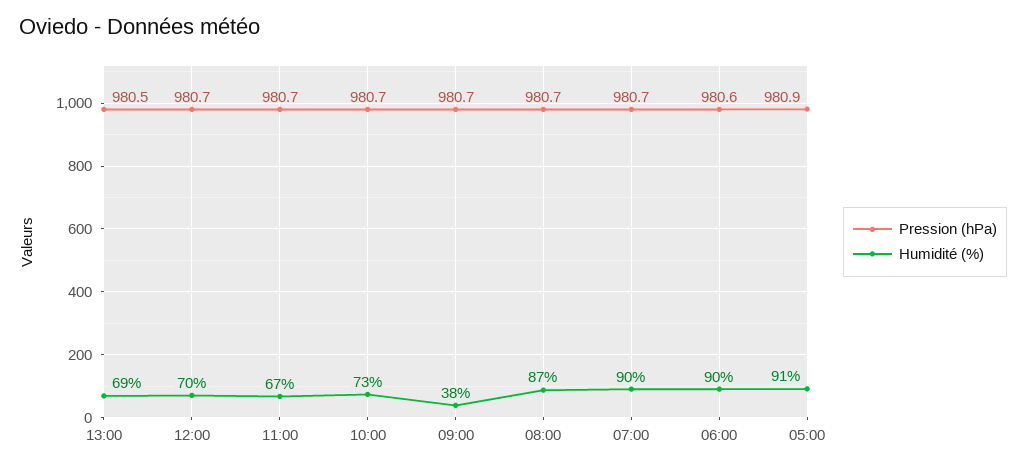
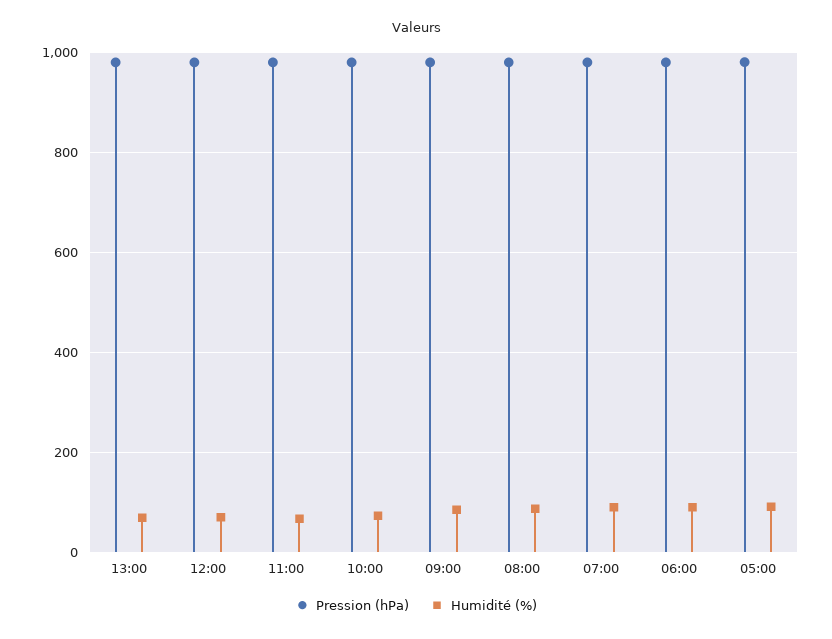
  {
    "Pression (hPa)": {
      "13:00": 980.5,
      "12:00": 980.7,
      "11:00": 980.7,
      "10:00": 980.7,
      "09:00": 980.7,
      "08:00": 980.7,
      "07:00": 980.7,
      "06:00": 980.6,
      "05:00": 980.9
    },
    "Humidité (%)": {
      "13:00": 69,
      "12:00": 70,
      "11:00": 67,
      "10:00": 73,
-     "09:00": 38,
+     "09:00": 80,
      "08:00": 87,
      "07:00": 90,
      "06:00": 90,
      "05:00": 91
    }
  }

